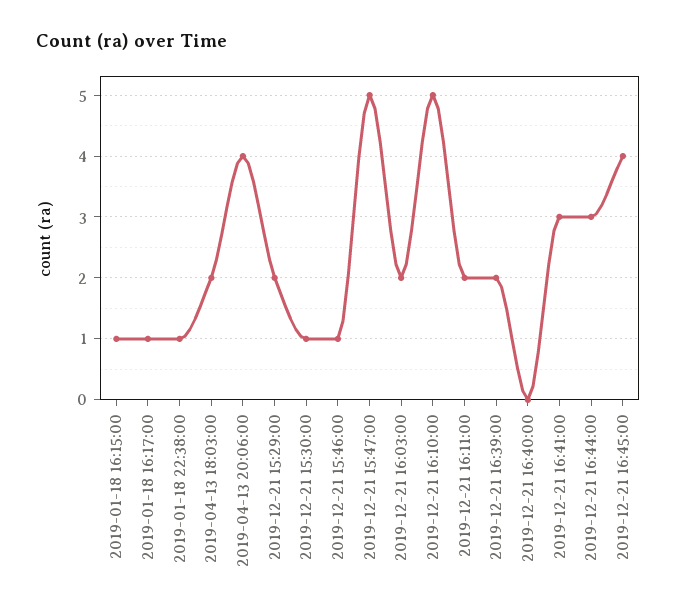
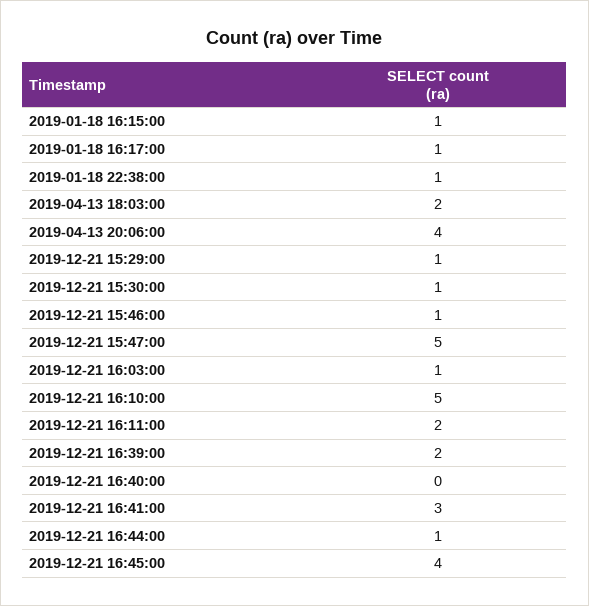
  {
    "2019-01-18 16:15:00": 1,
    "2019-01-18 16:17:00": 1,
    "2019-01-18 22:38:00": 1,
    "2019-04-13 18:03:00": 2,
    "2019-04-13 20:06:00": 4,
-   "2019-12-21 15:29:00": 2,
+   "2019-12-21 15:29:00": 1,
    "2019-12-21 15:30:00": 1,
    "2019-12-21 15:46:00": 1,
    "2019-12-21 15:47:00": 5,
-   "2019-12-21 16:03:00": 2,
+   "2019-12-21 16:03:00": 1,
    "2019-12-21 16:10:00": 5,
    "2019-12-21 16:11:00": 2,
    "2019-12-21 16:39:00": 2,
    "2019-12-21 16:40:00": 0,
    "2019-12-21 16:41:00": 3,
-   "2019-12-21 16:44:00": 3,
+   "2019-12-21 16:44:00": 1,
    "2019-12-21 16:45:00": 4
  }

